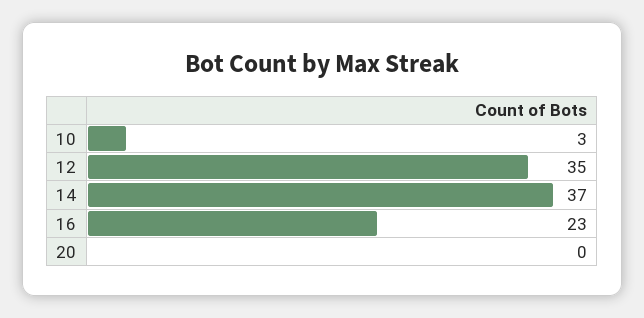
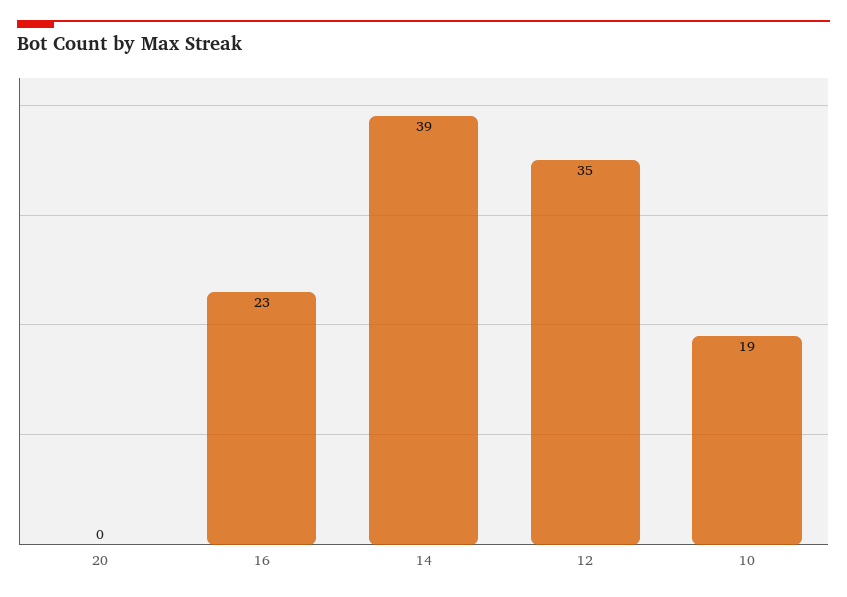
  {
-   "10": 3,
+   "10": 19,
    "12": 35,
-   "14": 37,
+   "14": 39,
    "16": 23,
    "20": 0
  }

